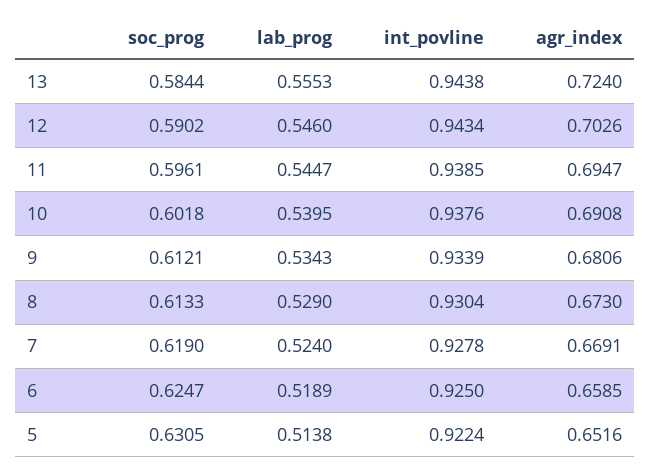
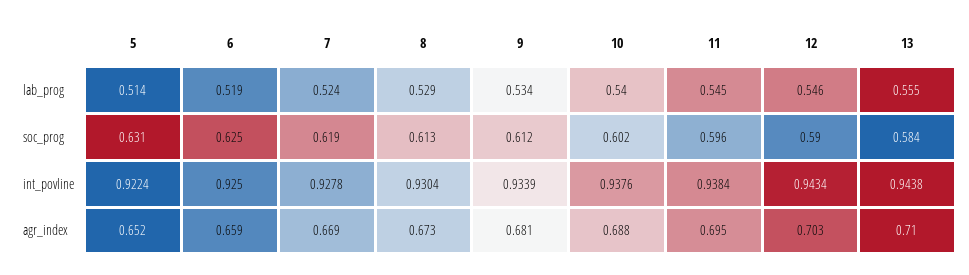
  {
    "soc_prog": {
      "13": 0.5844,
      "12": 0.5902,
      "11": 0.5961,
      "10": 0.6018,
      "9": 0.6121,
      "8": 0.6133,
      "7": 0.619,
      "6": 0.6247,
      "5": 0.6305
    },
    "lab_prog": {
      "13": 0.5553,
      "12": 0.546,
      "11": 0.5447,
      "10": 0.5395,
      "9": 0.5343,
      "8": 0.529,
      "7": 0.524,
      "6": 0.5189,
      "5": 0.5138
    },
    "int_povline": {
      "13": 0.9438,
      "12": 0.9434,
-     "11": 0.9385,
+     "11": 0.9384,
      "10": 0.9376,
      "9": 0.9339,
      "8": 0.9304,
      "7": 0.9278,
      "6": 0.925,
      "5": 0.9224
    },
    "agr_index": {
-     "13": 0.724,
+     "13": 0.71,
      "12": 0.7026,
      "11": 0.6947,
-     "10": 0.6908,
+     "10": 0.688,
      "9": 0.6806,
      "8": 0.673,
      "7": 0.6691,
      "6": 0.6585,
      "5": 0.6516
    }
  }

